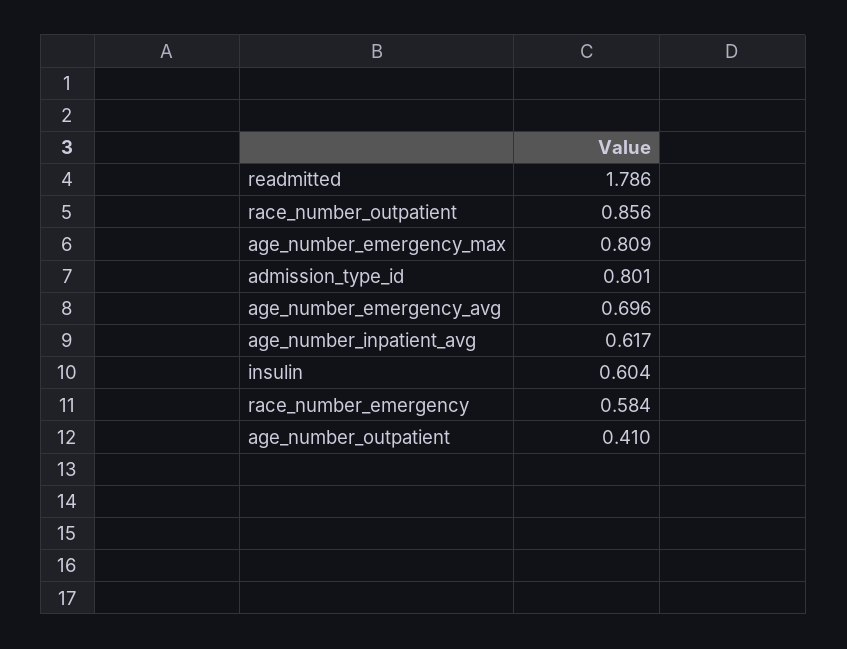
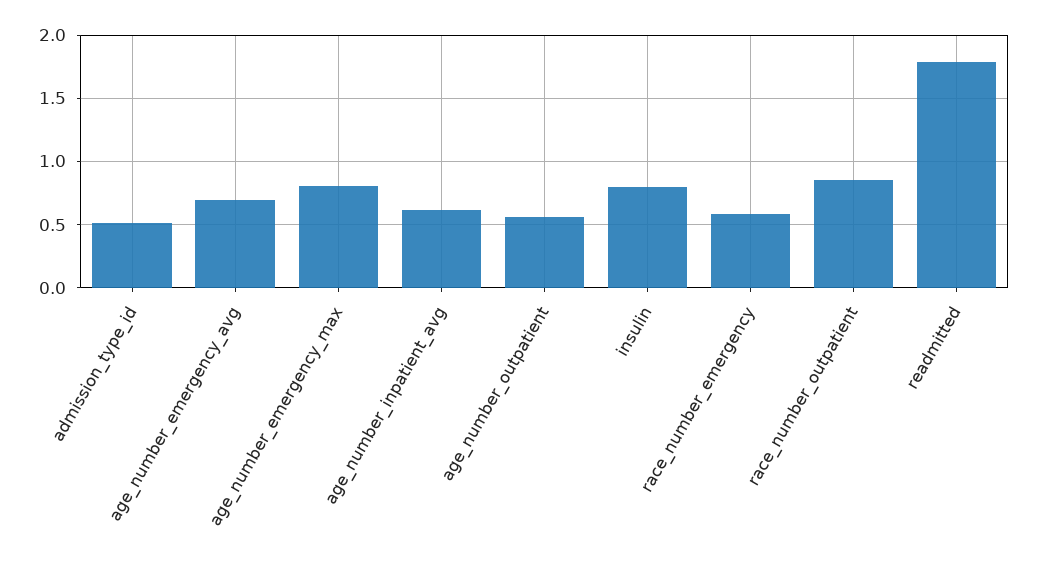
  {
    "readmitted": 1.786,
    "race_number_outpatient": 0.856,
    "age_number_emergency_max": 0.809,
-   "admission_type_id": 0.801,
+   "admission_type_id": 0.5,
    "age_number_emergency_avg": 0.696,
    "age_number_inpatient_avg": 0.617,
-   "insulin": 0.604,
+   "insulin": 0.8,
    "race_number_emergency": 0.584,
-   "age_number_outpatient": 0.41
+   "age_number_outpatient": 0.55
  }

